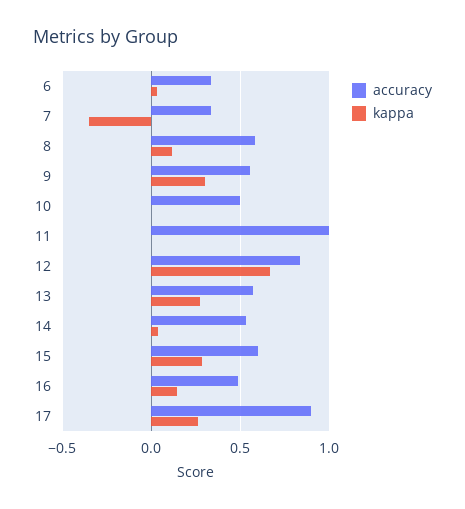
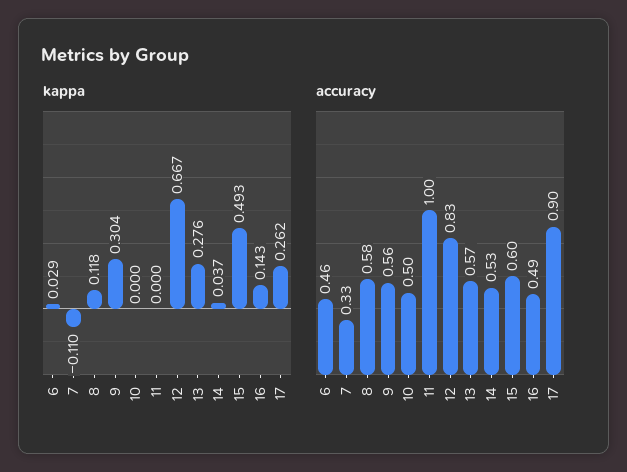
  {
    "accuracy": {
-     "6": 0.35,
+     "6": 0.46,
      "7": 0.33,
      "8": 0.58,
      "9": 0.56,
      "10": 0.5,
      "11": 1,
      "12": 0.83,
      "13": 0.57,
      "14": 0.53,
      "15": 0.6,
      "16": 0.49,
      "17": 0.9
    },
    "kappa": {
      "6": 0.029,
-     "7": -0.35,
+     "7": -0.11,
      "8": 0.118,
      "9": 0.304,
      "10": 0,
      "11": 0,
      "12": 0.667,
      "13": 0.276,
      "14": 0.037,
-     "15": 0.3,
+     "15": 0.493,
      "16": 0.143,
      "17": 0.262
    }
  }

